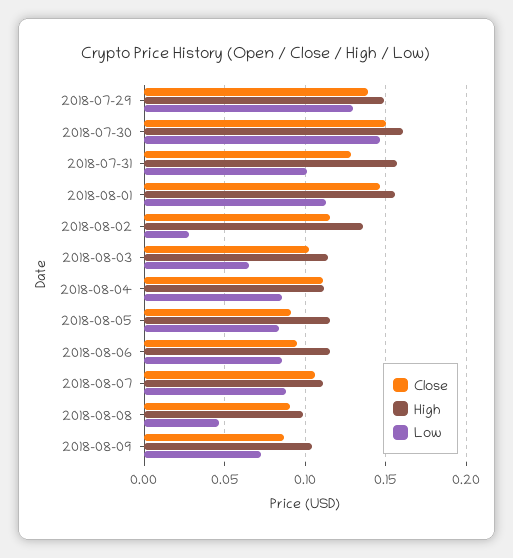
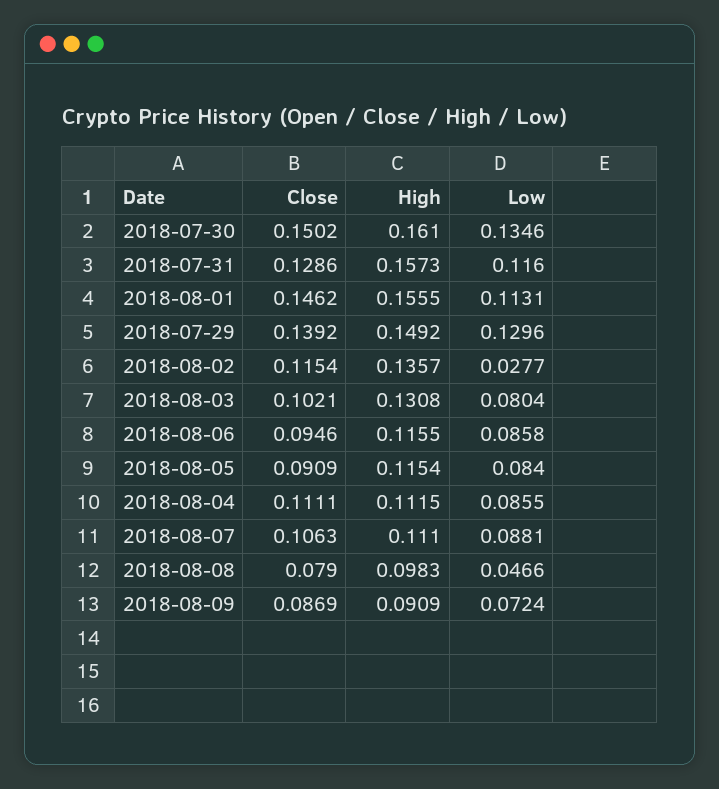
  {
    "Close": {
      "2018-07-29": 0.1392,
      "2018-07-30": 0.1502,
      "2018-07-31": 0.1286,
      "2018-08-01": 0.1462,
      "2018-08-02": 0.1154,
      "2018-08-03": 0.1021,
      "2018-08-04": 0.1111,
      "2018-08-05": 0.0909,
      "2018-08-06": 0.0946,
      "2018-08-07": 0.1063,
-     "2018-08-08": 0.09,
+     "2018-08-08": 0.079,
      "2018-08-09": 0.0869
    },
    "High": {
      "2018-07-29": 0.1492,
      "2018-07-30": 0.161,
      "2018-07-31": 0.1573,
      "2018-08-01": 0.1555,
      "2018-08-02": 0.1357,
-     "2018-08-03": 0.115,
+     "2018-08-03": 0.1308,
      "2018-08-04": 0.1115,
      "2018-08-05": 0.1154,
      "2018-08-06": 0.1155,
      "2018-08-07": 0.111,
      "2018-08-08": 0.0983,
-     "2018-08-09": 0.105
+     "2018-08-09": 0.0909
    },
    "Low": {
      "2018-07-29": 0.1296,
-     "2018-07-30": 0.145,
+     "2018-07-30": 0.1346,
-     "2018-07-31": 0.1,
+     "2018-07-31": 0.116,
      "2018-08-01": 0.1131,
      "2018-08-02": 0.0277,
-     "2018-08-03": 0.065,
+     "2018-08-03": 0.0804,
      "2018-08-04": 0.0855,
      "2018-08-05": 0.084,
      "2018-08-06": 0.0858,
      "2018-08-07": 0.0881,
      "2018-08-08": 0.0466,
      "2018-08-09": 0.0724
    }
  }

